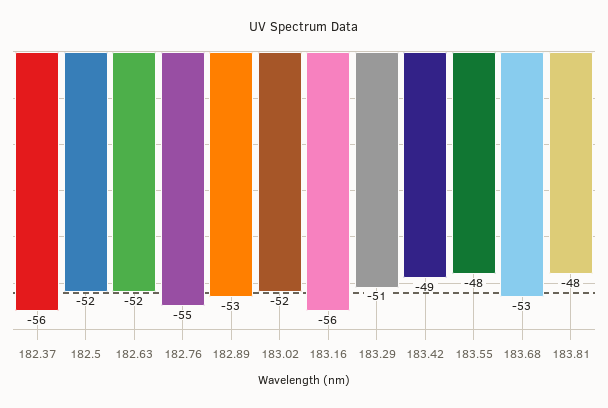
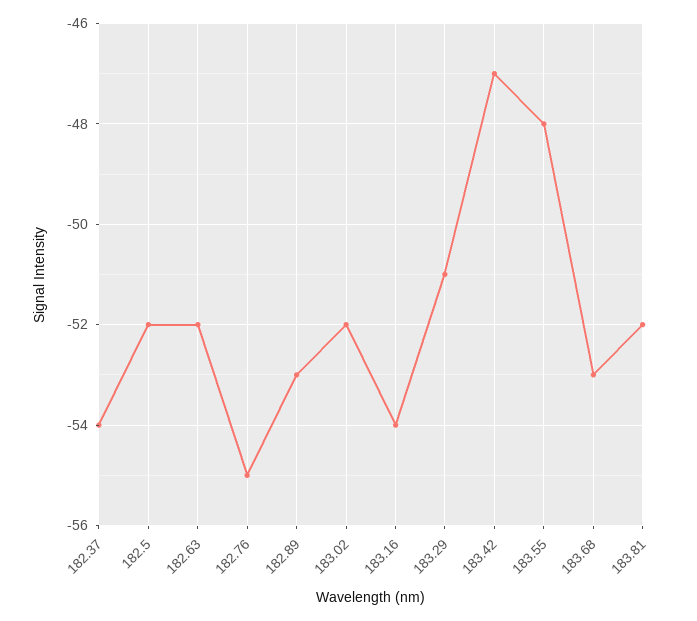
  {
-   "182.37": -56,
+   "182.37": -54,
    "182.5": -52,
    "182.63": -52,
    "182.76": -55,
    "182.89": -53,
    "183.02": -52,
-   "183.16": -56,
+   "183.16": -54,
    "183.29": -51,
-   "183.42": -49,
+   "183.42": -47,
    "183.55": -48,
    "183.68": -53,
-   "183.81": -48
+   "183.81": -52
  }

